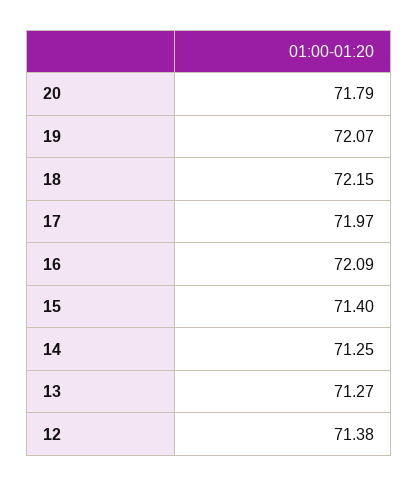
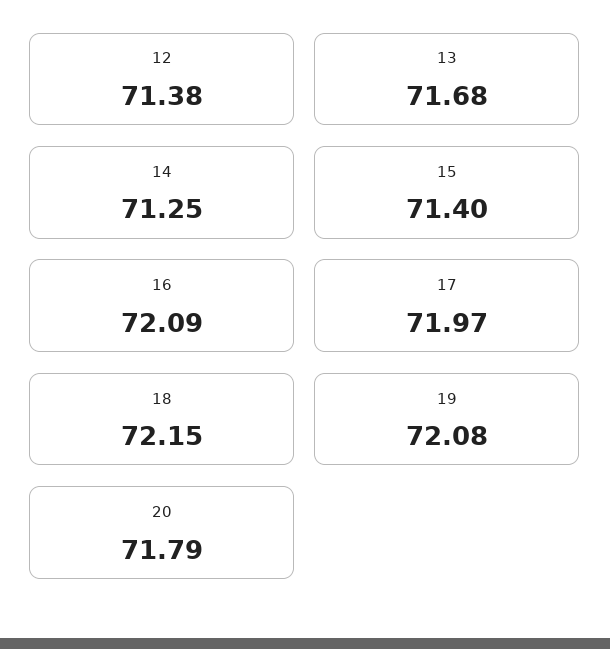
  {
    "20": 71.79,
-   "19": 72.07,
+   "19": 72.08,
    "18": 72.15,
    "17": 71.97,
    "16": 72.09,
    "15": 71.4,
    "14": 71.25,
-   "13": 71.27,
+   "13": 71.68,
    "12": 71.38
  }

